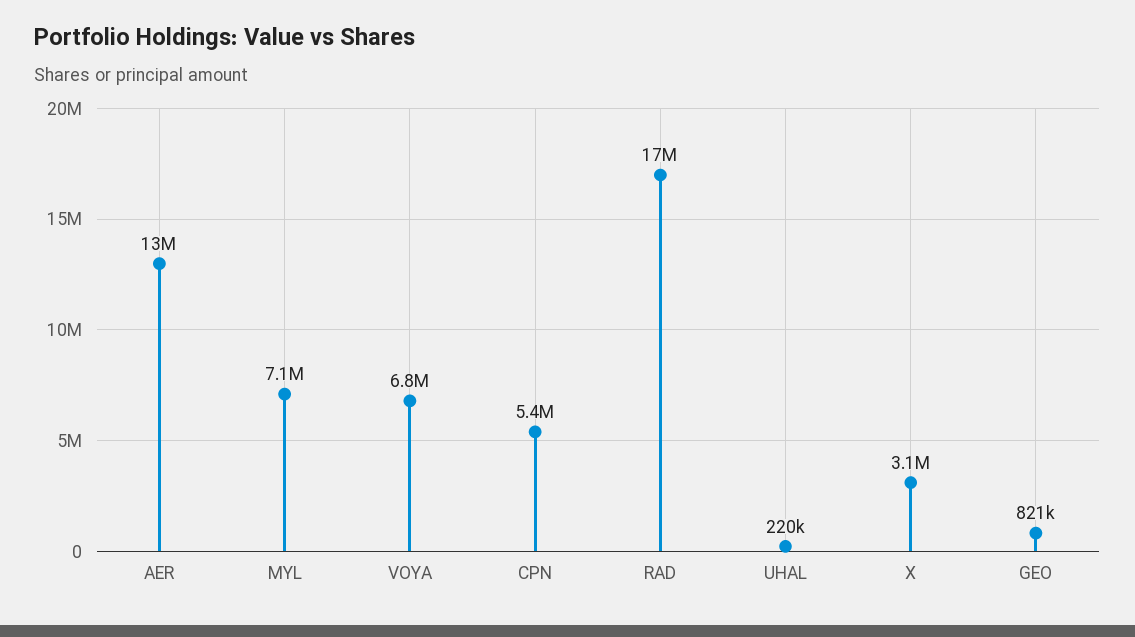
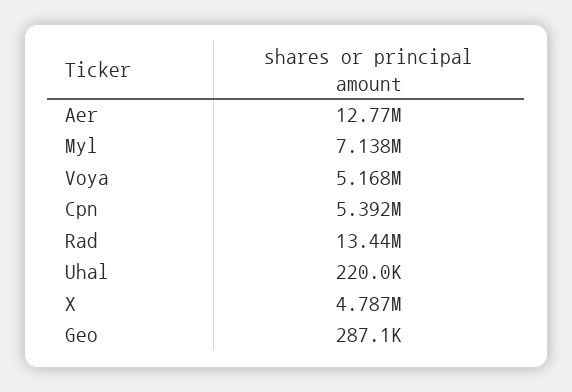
  {
    "AER": 12770000,
    "MYL": 7138000,
-   "VOYA": 6800000,
+   "VOYA": 5168000,
    "CPN": 5392000,
-   "RAD": 17000000,
+   "RAD": 13440000,
    "UHAL": 220000,
-   "X": 3100000,
+   "X": 4787000,
-   "GEO": 821000
+   "GEO": 287100
  }

